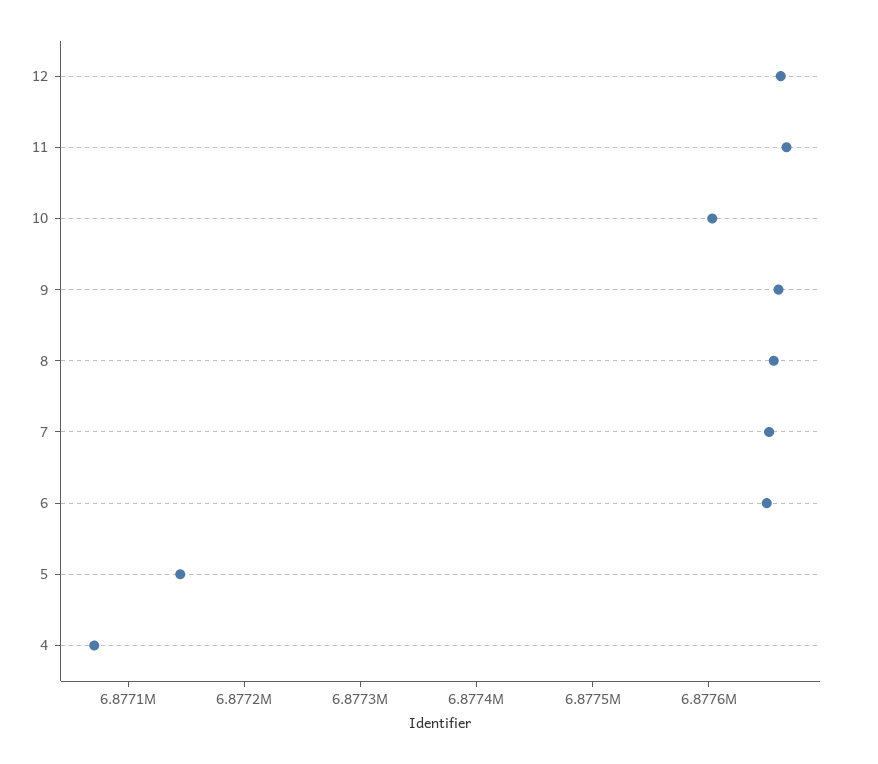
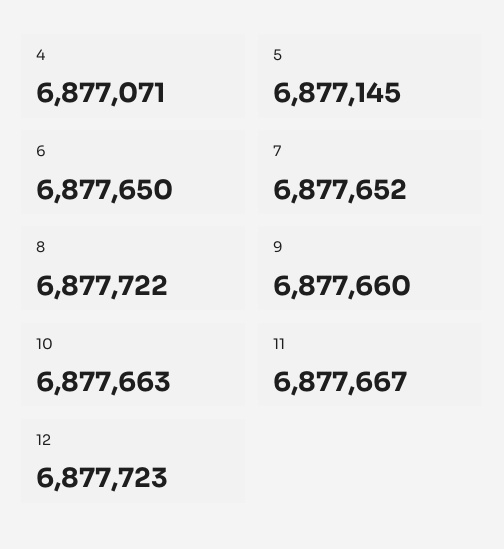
  {
-   "12": 6877660,
+   "12": 6877723,
    "11": 6877667,
-   "10": 6877600,
+   "10": 6877663,
    "9": 6877660,
-   "8": 6877660,
+   "8": 6877722,
    "7": 6877652,
    "6": 6877650,
    "5": 6877145,
    "4": 6877071
  }

